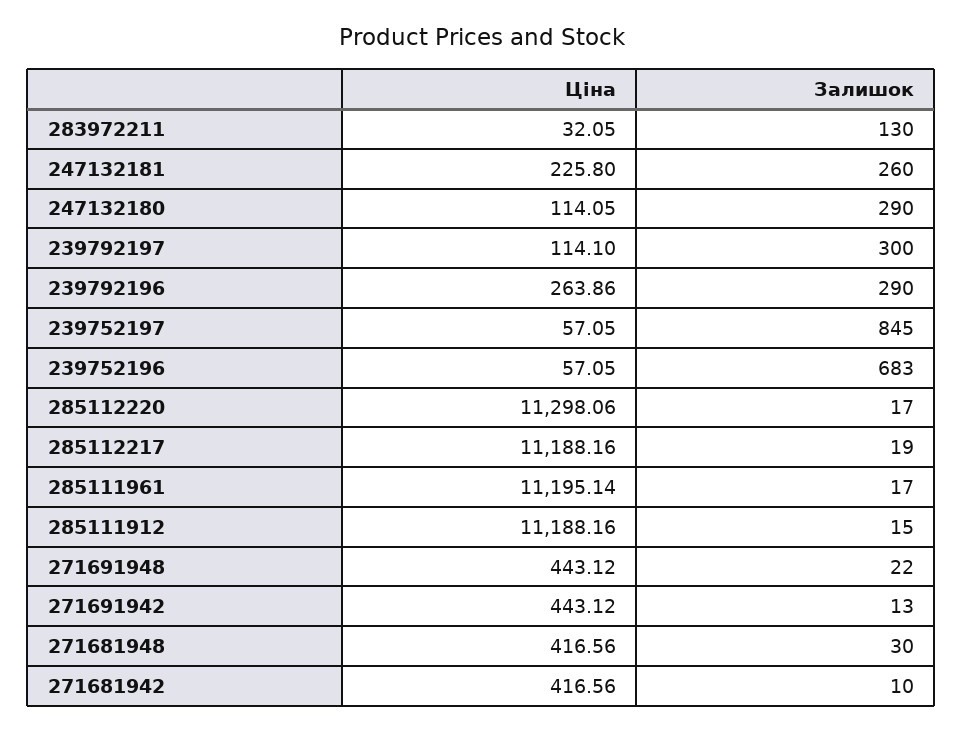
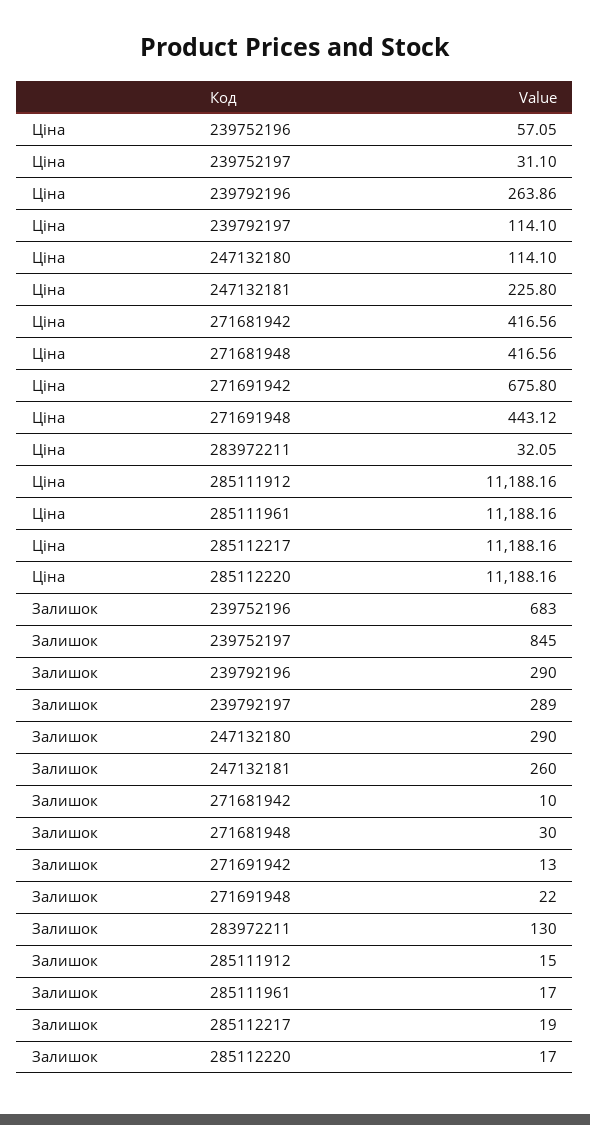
  {
    "Ціна": {
      "283972211": 32.05,
      "247132181": 225.8,
-     "247132180": 114.05,
+     "247132180": 114.1,
      "239792197": 114.1,
      "239792196": 263.86,
-     "239752197": 57.05,
+     "239752197": 31.1,
      "239752196": 57.05,
-     "285112220": 11298.06,
+     "285112220": 11188.16,
      "285112217": 11188.16,
-     "285111961": 11195.14,
+     "285111961": 11188.16,
      "285111912": 11188.16,
      "271691948": 443.12,
-     "271691942": 443.12,
+     "271691942": 675.8,
      "271681948": 416.56,
      "271681942": 416.56
    },
    "Залишок": {
      "283972211": 130,
      "247132181": 260,
      "247132180": 290,
-     "239792197": 300,
+     "239792197": 289,
      "239792196": 290,
      "239752197": 845,
      "239752196": 683,
      "285112220": 17,
      "285112217": 19,
      "285111961": 17,
      "285111912": 15,
      "271691948": 22,
      "271691942": 13,
      "271681948": 30,
      "271681942": 10
    }
  }

